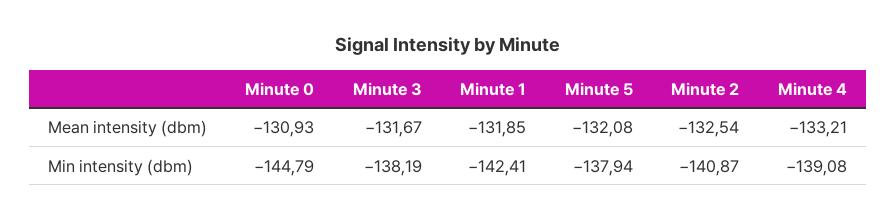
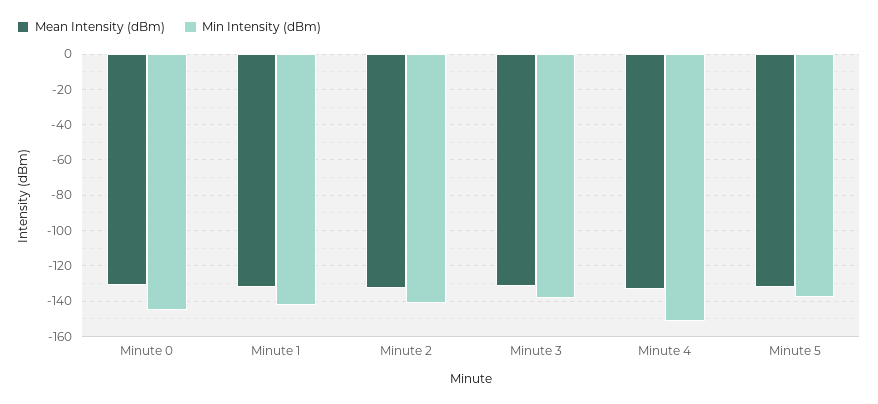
  {
    "Mean intensity (dbm)": {
      "Minute 0": -130.93,
      "Minute 3": -131.67,
      "Minute 1": -131.85,
      "Minute 5": -132.08,
      "Minute 2": -132.54,
      "Minute 4": -133.21
    },
    "Min intensity (dbm)": {
      "Minute 0": -144.79,
      "Minute 3": -138.19,
      "Minute 1": -142.41,
      "Minute 5": -137.94,
      "Minute 2": -140.87,
-     "Minute 4": -139.08
+     "Minute 4": -150
    }
  }

